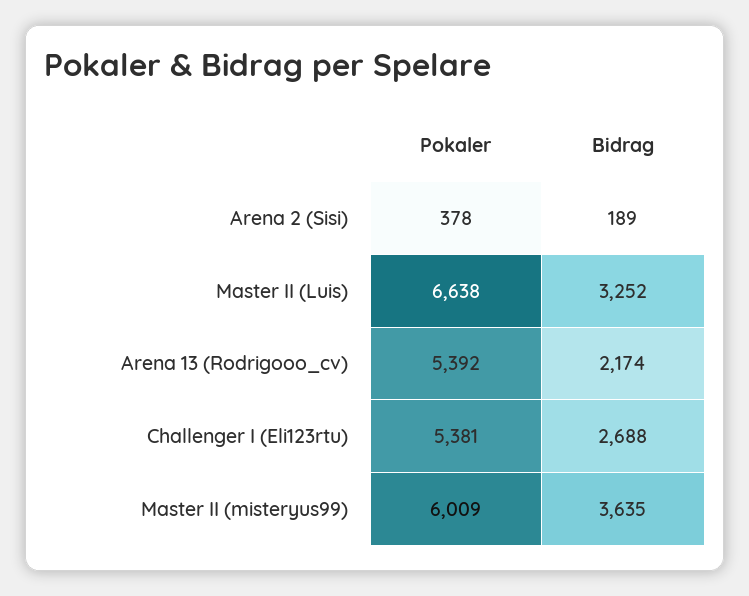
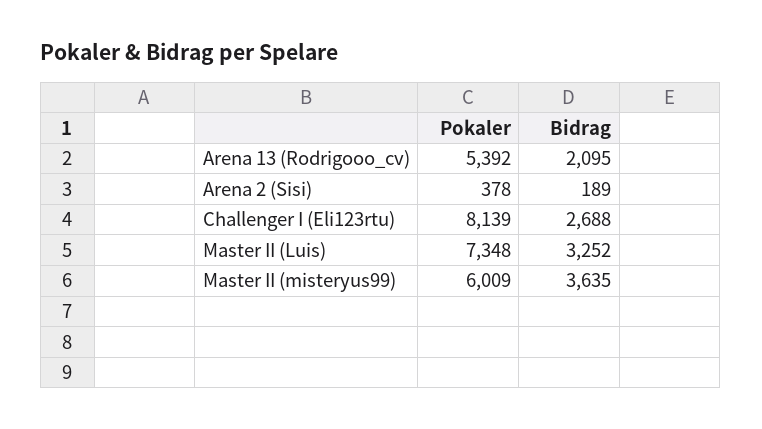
  {
    "Pokaler": {
      "Arena 2 (Sisi)": 378,
-     "Master II (Luis)": 6638,
+     "Master II (Luis)": 7348,
      "Arena 13 (Rodrigooo_cv)": 5392,
-     "Challenger I (Eli123rtu)": 5381,
+     "Challenger I (Eli123rtu)": 8139,
      "Master II (misteryus99)": 6009
    },
    "Bidrag": {
      "Arena 2 (Sisi)": 189,
      "Master II (Luis)": 3252,
-     "Arena 13 (Rodrigooo_cv)": 2174,
+     "Arena 13 (Rodrigooo_cv)": 2095,
      "Challenger I (Eli123rtu)": 2688,
      "Master II (misteryus99)": 3635
    }
  }

